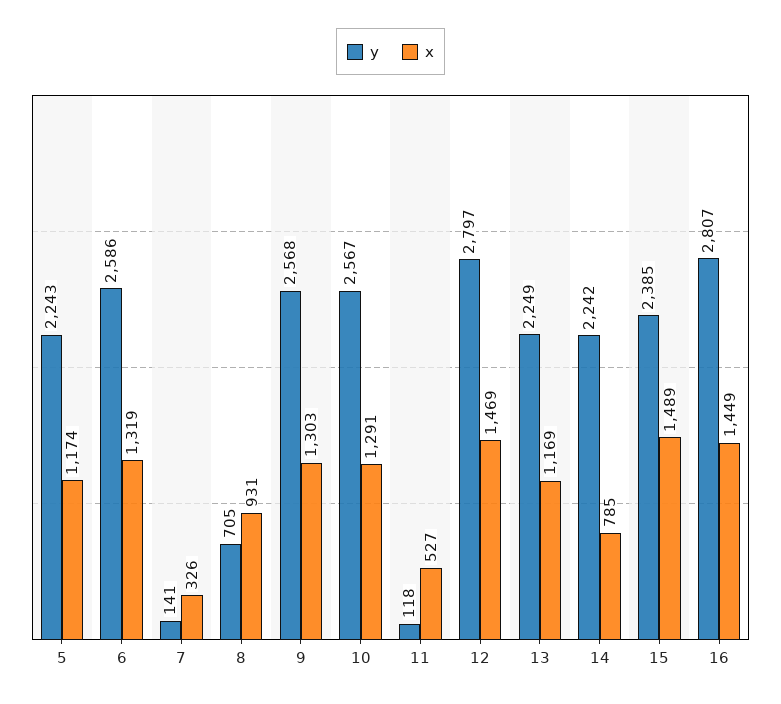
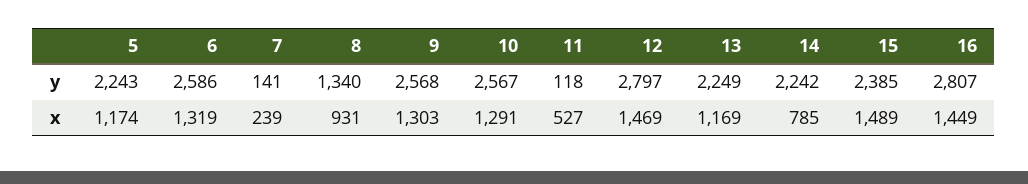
  {
    "y": {
      "5": 2243,
      "6": 2586,
      "7": 141,
-     "8": 705,
+     "8": 1340,
      "9": 2568,
      "10": 2567,
      "11": 118,
      "12": 2797,
      "13": 2249,
      "14": 2242,
      "15": 2385,
      "16": 2807
    },
    "x": {
      "5": 1174,
      "6": 1319,
-     "7": 326,
+     "7": 239,
      "8": 931,
      "9": 1303,
      "10": 1291,
      "11": 527,
      "12": 1469,
      "13": 1169,
      "14": 785,
      "15": 1489,
      "16": 1449
    }
  }

